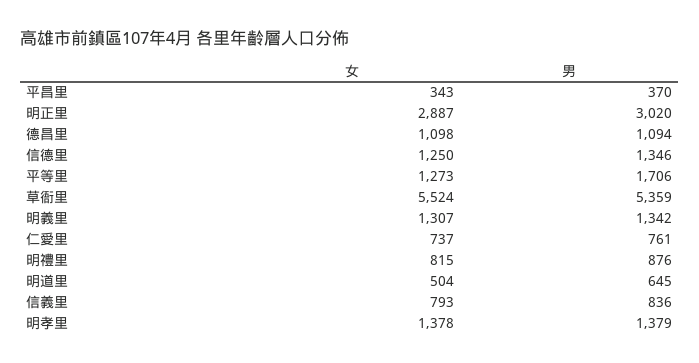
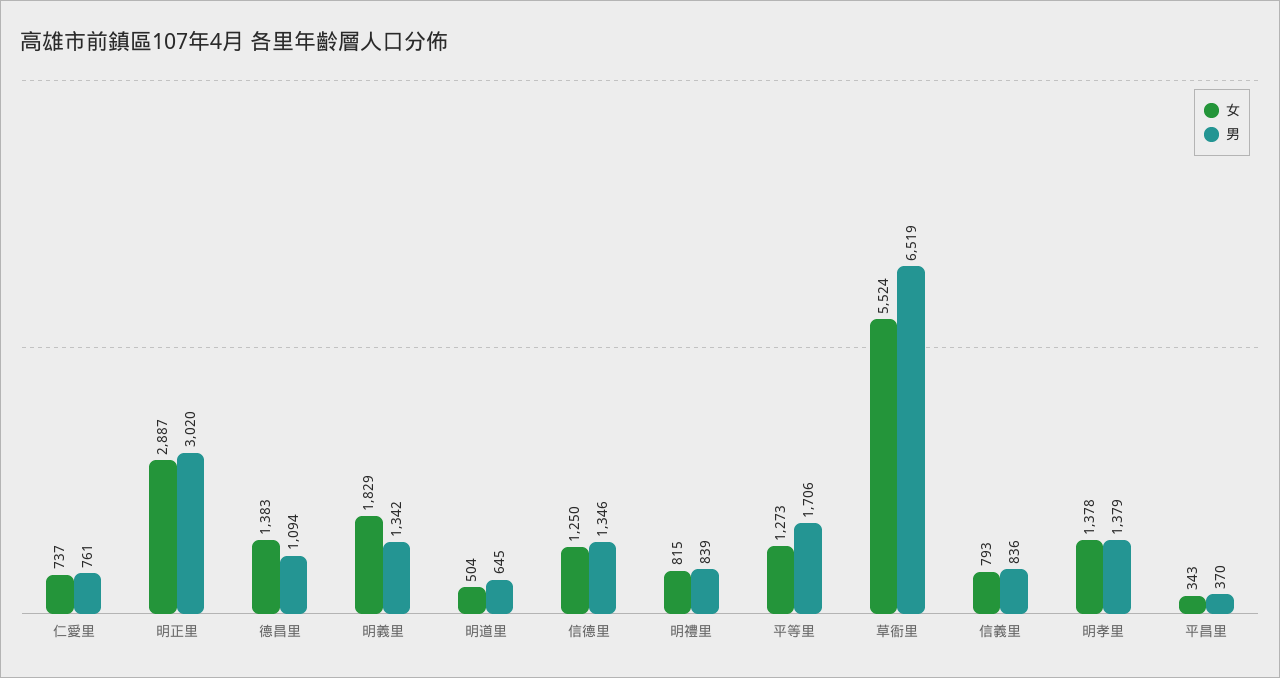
  {
    "女": {
      "平昌里": 343,
      "明正里": 2887,
-     "德昌里": 1098,
+     "德昌里": 1383,
      "信德里": 1250,
      "平等里": 1273,
      "草衙里": 5524,
-     "明義里": 1307,
+     "明義里": 1829,
      "仁愛里": 737,
      "明禮里": 815,
      "明道里": 504,
      "信義里": 793,
      "明孝里": 1378
    },
    "男": {
      "平昌里": 370,
      "明正里": 3020,
      "德昌里": 1094,
      "信德里": 1346,
      "平等里": 1706,
-     "草衙里": 5359,
+     "草衙里": 6519,
      "明義里": 1342,
      "仁愛里": 761,
-     "明禮里": 876,
+     "明禮里": 839,
      "明道里": 645,
      "信義里": 836,
      "明孝里": 1379
    }
  }

